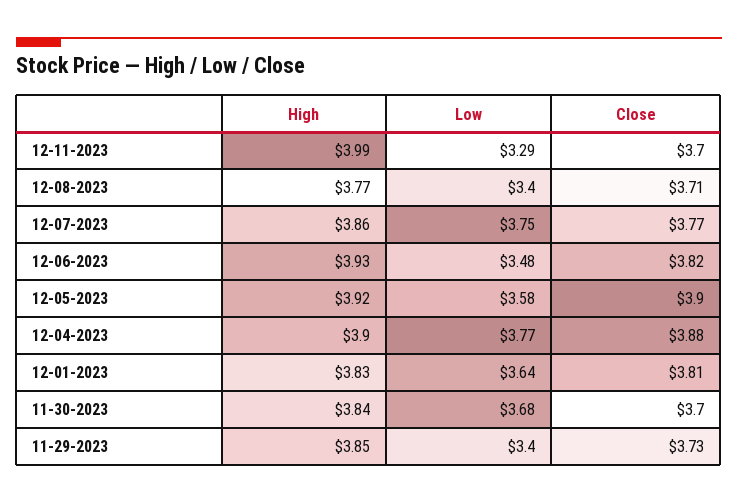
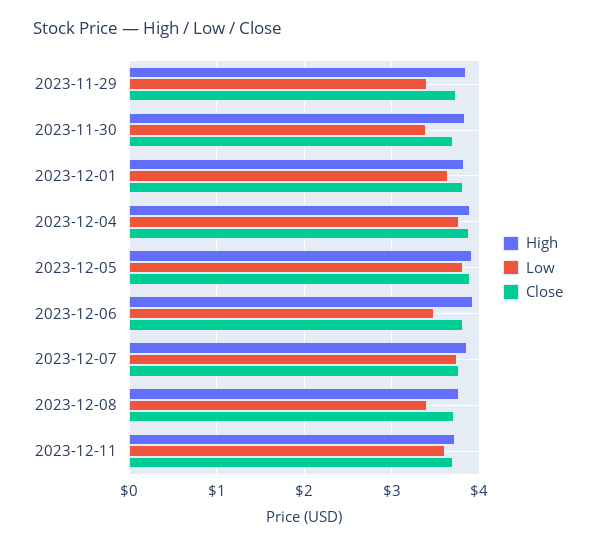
  {
    "High": {
-     "12-11-2023": 3.99,
+     "12-11-2023": 3.7,
      "12-08-2023": 3.77,
      "12-07-2023": 3.86,
      "12-06-2023": 3.93,
      "12-05-2023": 3.92,
      "12-04-2023": 3.9,
      "12-01-2023": 3.83,
      "11-30-2023": 3.84,
      "11-29-2023": 3.85
    },
    "Low": {
-     "12-11-2023": 3.29,
+     "12-11-2023": 3.6,
      "12-08-2023": 3.4,
      "12-07-2023": 3.75,
      "12-06-2023": 3.48,
-     "12-05-2023": 3.58,
+     "12-05-2023": 3.8,
      "12-04-2023": 3.77,
      "12-01-2023": 3.64,
-     "11-30-2023": 3.68,
+     "11-30-2023": 3.4,
      "11-29-2023": 3.4
    },
    "Close": {
      "12-11-2023": 3.7,
      "12-08-2023": 3.71,
      "12-07-2023": 3.77,
      "12-06-2023": 3.82,
      "12-05-2023": 3.9,
      "12-04-2023": 3.88,
      "12-01-2023": 3.81,
      "11-30-2023": 3.7,
      "11-29-2023": 3.73
    }
  }

